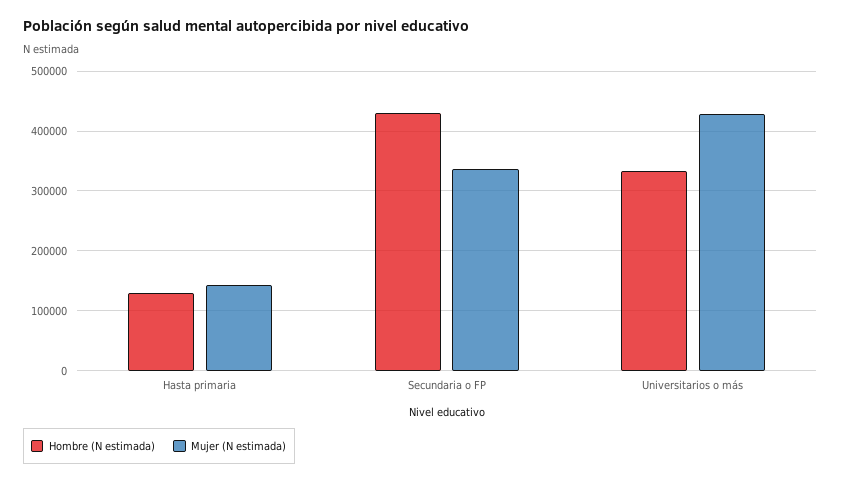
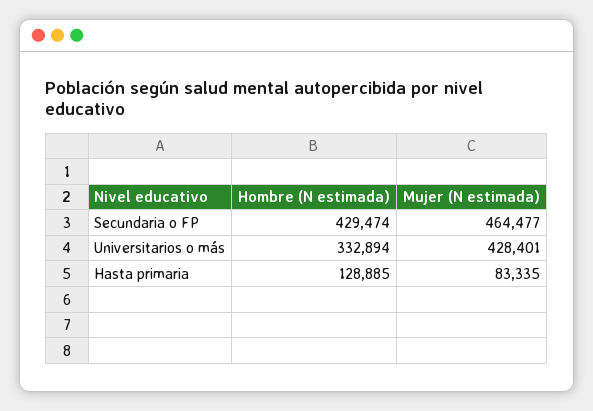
  {
    "Hombre (N estimada)": {
      "Hasta primaria": 128885,
      "Secundaria o FP": 429474,
      "Universitarios o más": 332894
    },
    "Mujer (N estimada)": {
-     "Hasta primaria": 140000,
+     "Hasta primaria": 83335,
-     "Secundaria o FP": 340000,
+     "Secundaria o FP": 464477,
      "Universitarios o más": 428401
    }
  }

